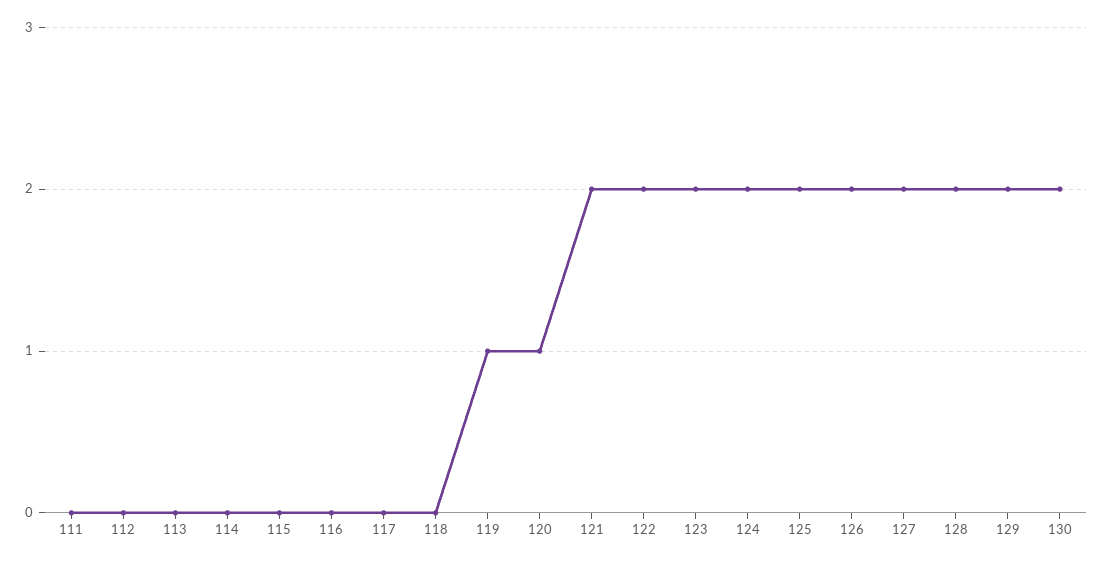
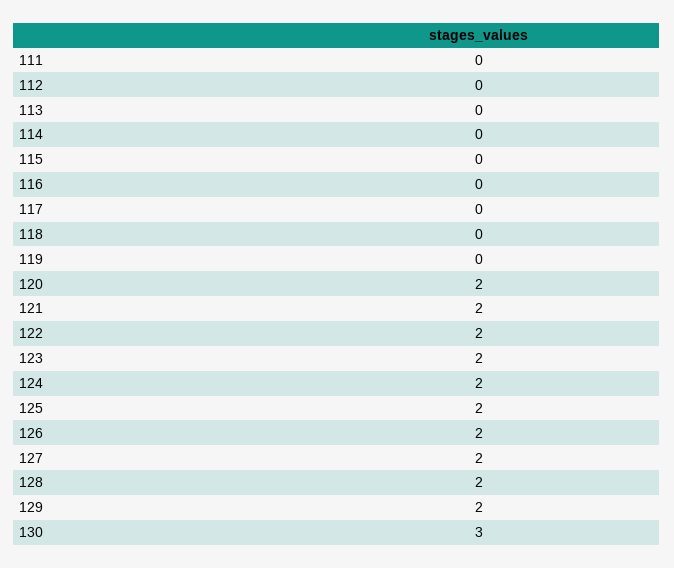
  {
    "111": 0,
    "112": 0,
    "113": 0,
    "114": 0,
    "115": 0,
    "116": 0,
    "117": 0,
    "118": 0,
-   "119": 1,
+   "119": 0,
-   "120": 1,
+   "120": 2,
    "121": 2,
    "122": 2,
    "123": 2,
    "124": 2,
    "125": 2,
    "126": 2,
    "127": 2,
    "128": 2,
    "129": 2,
-   "130": 2
+   "130": 3
  }

